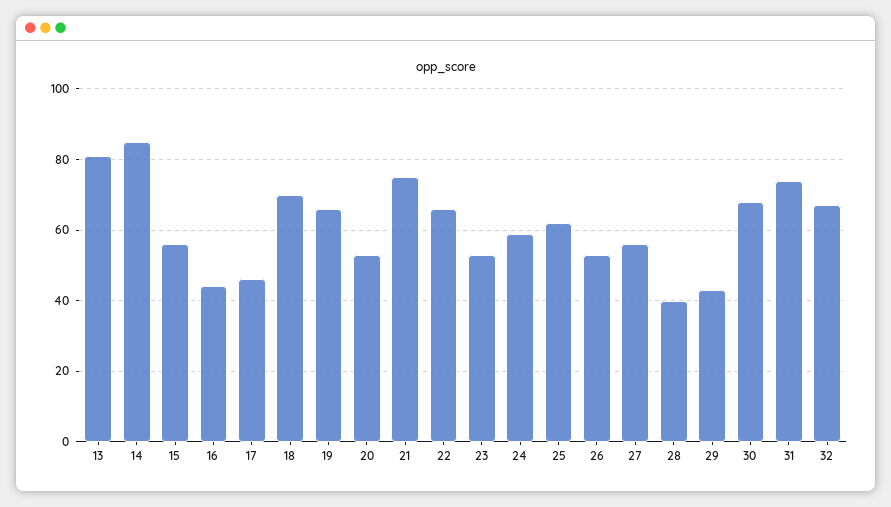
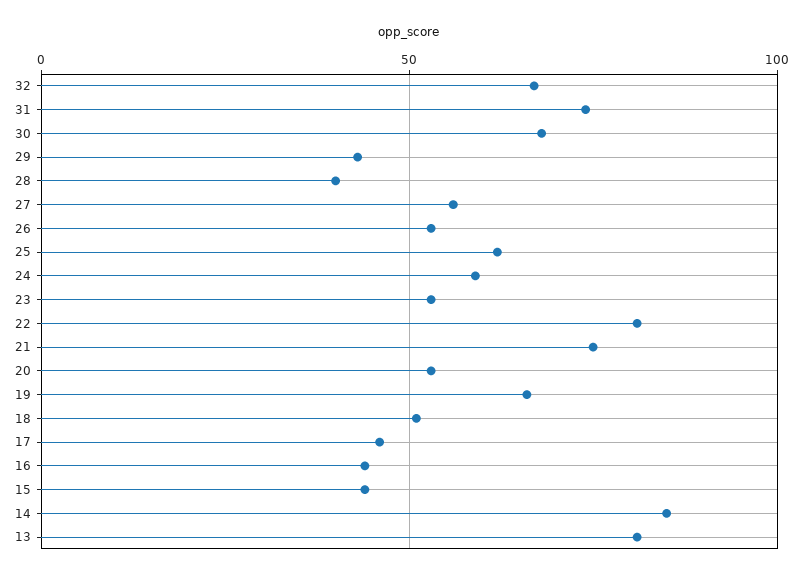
  {
    "13": 80,
    "14": 85,
-   "15": 55,
+   "15": 45,
    "16": 45,
    "17": 45,
-   "18": 70,
+   "18": 50,
    "19": 65,
    "20": 55,
    "21": 75,
-   "22": 65,
+   "22": 80,
    "23": 55,
    "24": 60,
    "25": 60,
    "26": 55,
    "27": 55,
    "28": 40,
    "29": 45,
    "30": 70,
    "31": 75,
    "32": 65
  }

